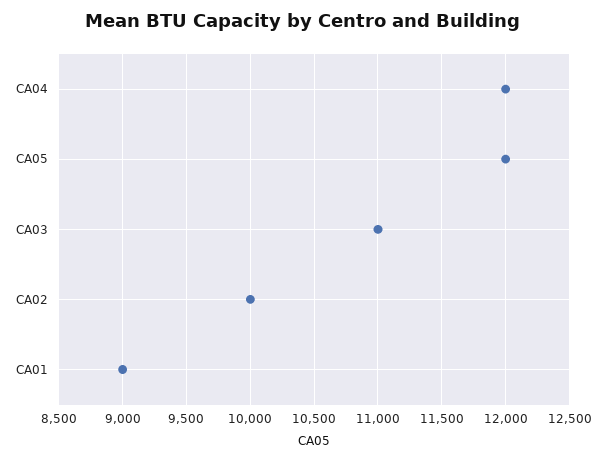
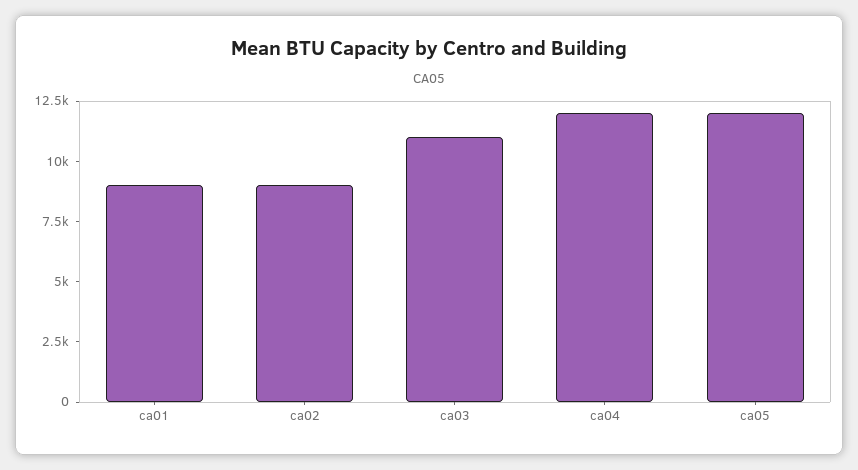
  {
    "CA04": 12000,
    "CA05": 12000,
    "CA03": 11000,
-   "CA02": 10000,
+   "CA02": 9000,
    "CA01": 9000
  }

